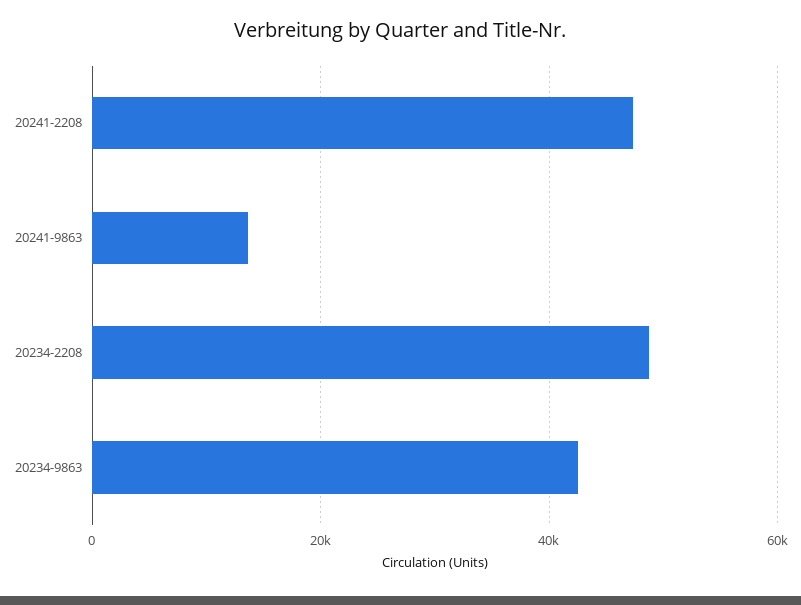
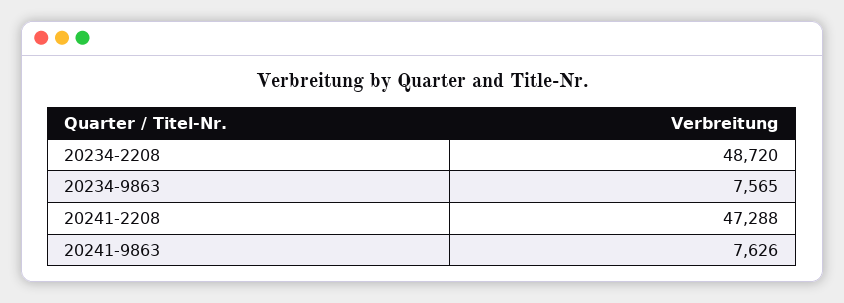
  {
    "20241-2208": 47288,
-   "20241-9863": 14000,
+   "20241-9863": 7626,
    "20234-2208": 48720,
-   "20234-9863": 42000
+   "20234-9863": 7565
  }

